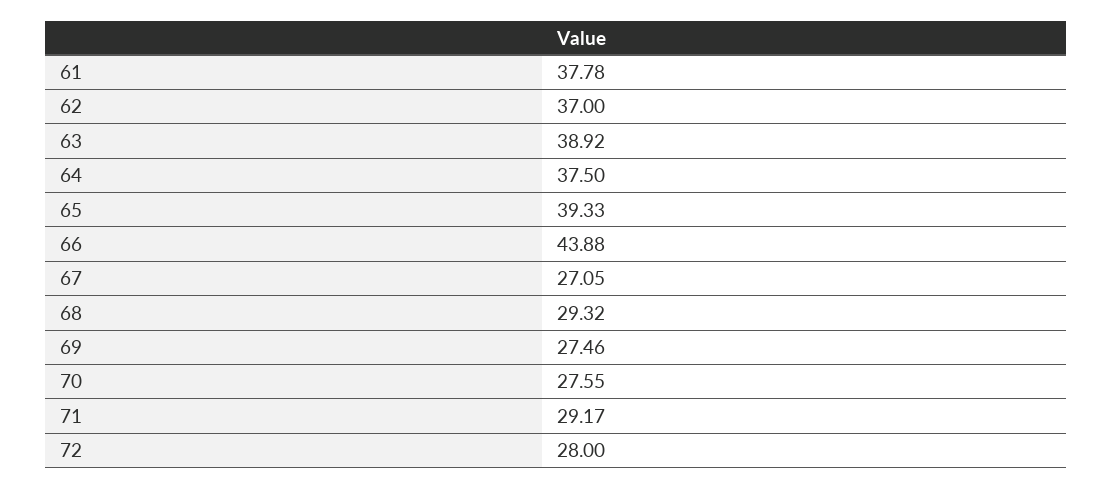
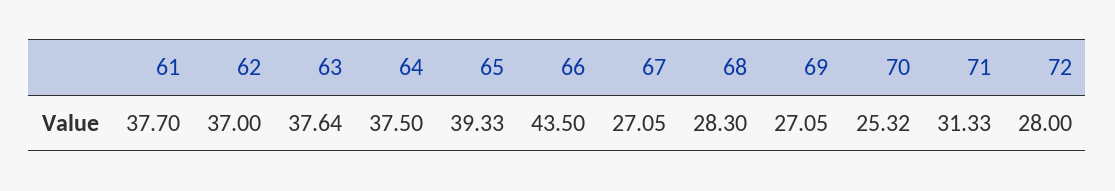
  {
-   "61": 37.78,
+   "61": 37.7,
    "62": 37,
-   "63": 38.92,
+   "63": 37.64,
    "64": 37.5,
    "65": 39.33,
-   "66": 43.88,
+   "66": 43.5,
    "67": 27.05,
-   "68": 29.32,
+   "68": 28.3,
-   "69": 27.46,
+   "69": 27.05,
-   "70": 27.55,
+   "70": 25.32,
-   "71": 29.17,
+   "71": 31.33,
    "72": 28
  }

